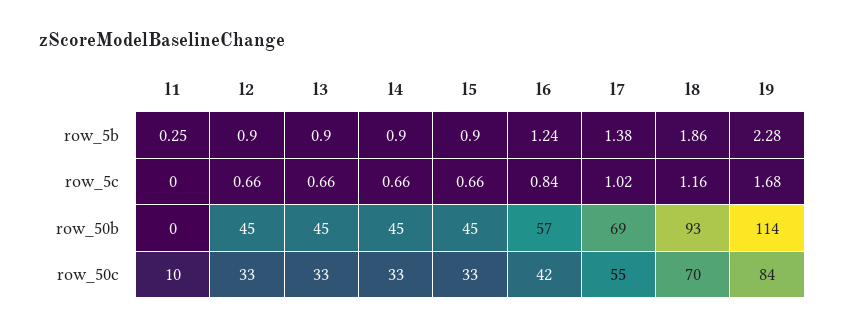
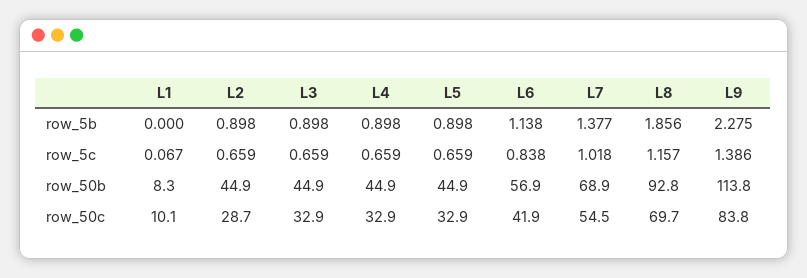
  {
    "l1": {
-     "row_5b": 0.25,
+     "row_5b": 0,
-     "row_5c": 0,
+     "row_5c": 0.067,
-     "row_50b": 0,
+     "row_50b": 8.3,
      "row_50c": 10.1
    },
    "l2": {
      "row_5b": 0.898,
      "row_5c": 0.659,
      "row_50b": 44.9,
-     "row_50c": 33
+     "row_50c": 28.7
    },
    "l3": {
      "row_5b": 0.898,
      "row_5c": 0.659,
      "row_50b": 44.9,
      "row_50c": 32.9
    },
    "l4": {
      "row_5b": 0.898,
      "row_5c": 0.659,
      "row_50b": 44.9,
      "row_50c": 32.9
    },
    "l5": {
      "row_5b": 0.898,
      "row_5c": 0.659,
      "row_50b": 44.9,
      "row_50c": 32.9
    },
    "l6": {
-     "row_5b": 1.24,
+     "row_5b": 1.138,
      "row_5c": 0.838,
      "row_50b": 56.9,
      "row_50c": 41.9
    },
    "l7": {
      "row_5b": 1.377,
      "row_5c": 1.018,
      "row_50b": 68.9,
      "row_50c": 54.5
    },
    "l8": {
      "row_5b": 1.856,
      "row_5c": 1.157,
      "row_50b": 92.8,
      "row_50c": 69.7
    },
    "l9": {
      "row_5b": 2.275,
-     "row_5c": 1.68,
+     "row_5c": 1.386,
      "row_50b": 113.8,
      "row_50c": 83.8
    }
  }

